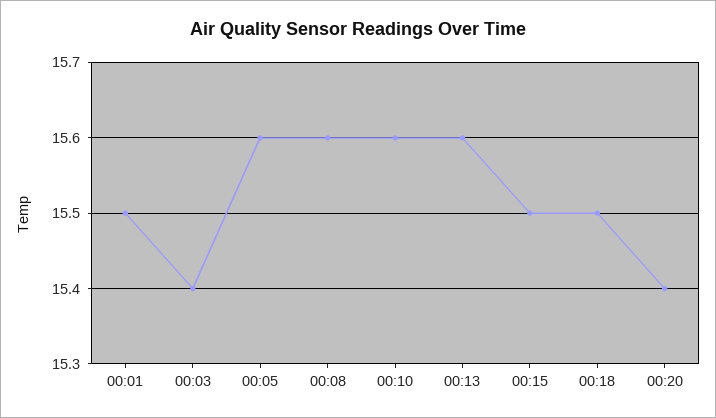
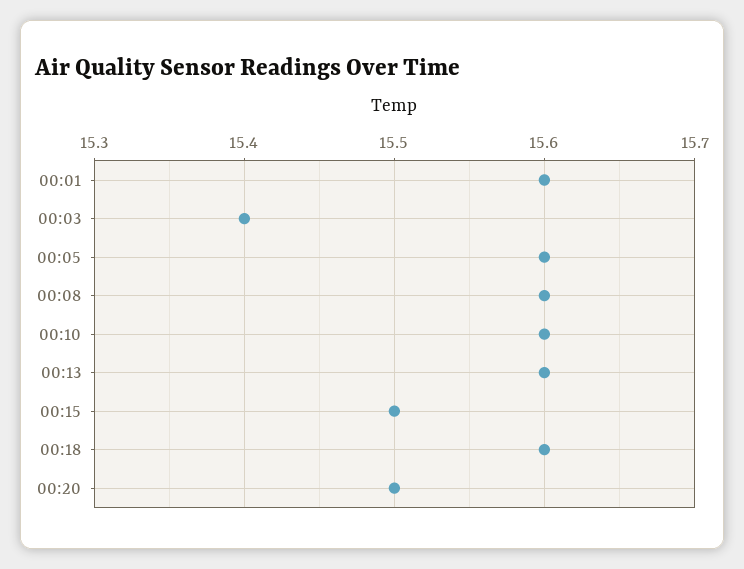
  {
-   "00:01": 15.5,
+   "00:01": 15.6,
    "00:03": 15.4,
    "00:05": 15.6,
    "00:08": 15.6,
    "00:10": 15.6,
    "00:13": 15.6,
    "00:15": 15.5,
-   "00:18": 15.5,
+   "00:18": 15.6,
-   "00:20": 15.4
+   "00:20": 15.5
  }

